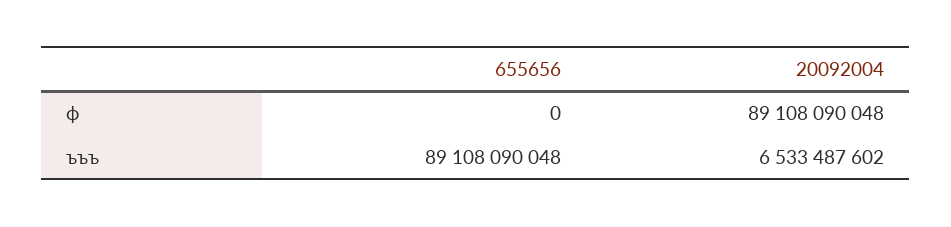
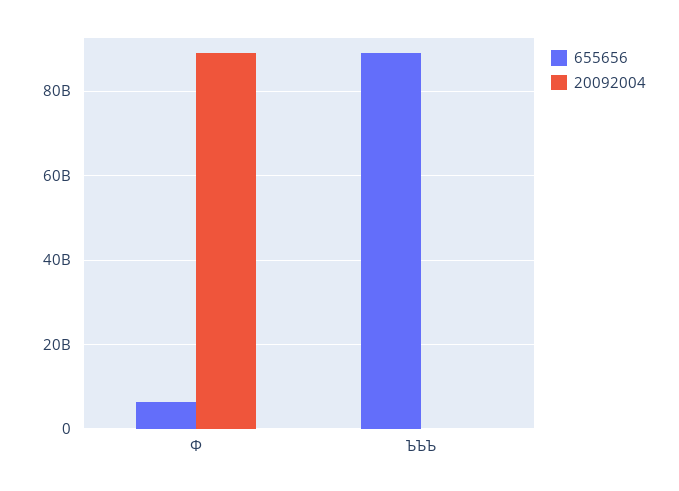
  {
    "655656": {
-     "ф": 0,
+     "ф": 6000000000,
      "ъъъ": 89108090048
    },
    "20092004": {
      "ф": 89108090048,
-     "ъъъ": 6533487602
+     "ъъъ": 0
    }
  }

